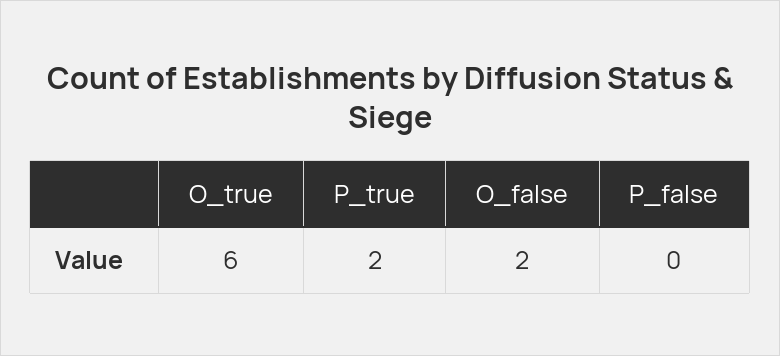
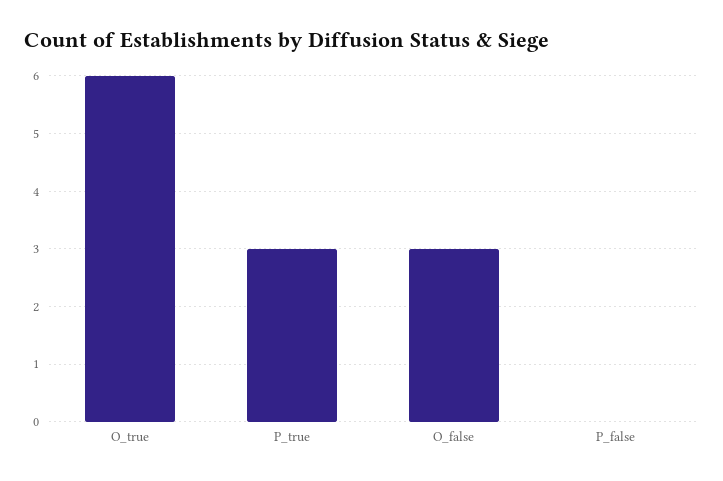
  {
    "O_true": 6,
-   "P_true": 2,
+   "P_true": 3,
-   "O_false": 2,
+   "O_false": 3,
    "P_false": 0
  }

